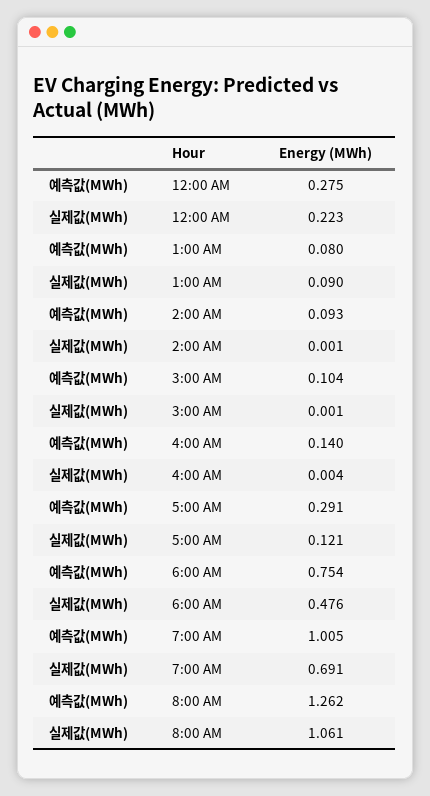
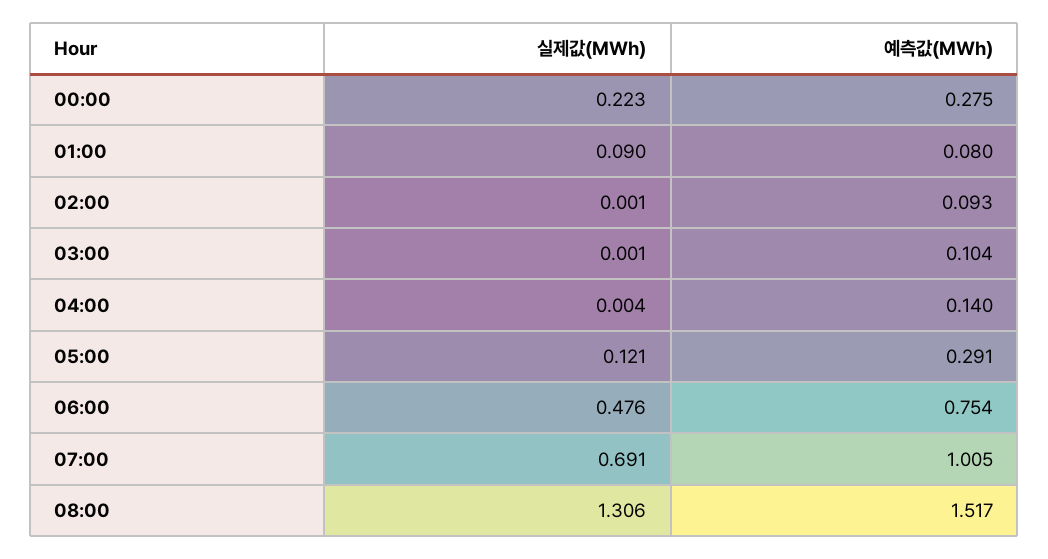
  {
    "예측값(MWh)": {
      "12:00 AM": 0.275,
      "1:00 AM": 0.08,
      "2:00 AM": 0.093,
      "3:00 AM": 0.104,
      "4:00 AM": 0.14,
      "5:00 AM": 0.291,
      "6:00 AM": 0.754,
      "7:00 AM": 1.005,
-     "8:00 AM": 1.262
+     "8:00 AM": 1.517
    },
    "실제값(MWh)": {
      "12:00 AM": 0.223,
      "1:00 AM": 0.09,
      "2:00 AM": 0.001,
      "3:00 AM": 0.001,
      "4:00 AM": 0.004,
      "5:00 AM": 0.121,
      "6:00 AM": 0.476,
      "7:00 AM": 0.691,
-     "8:00 AM": 1.061
+     "8:00 AM": 1.306
    }
  }

